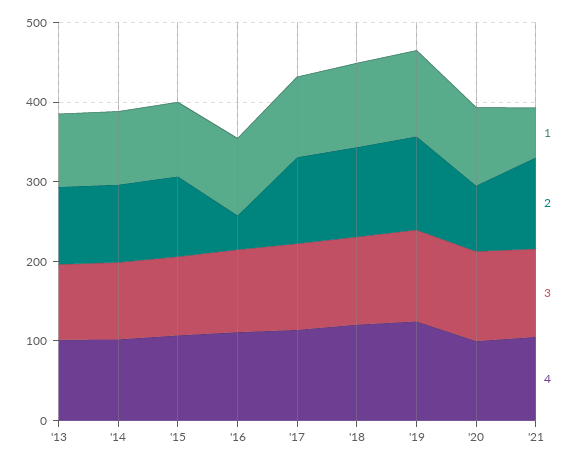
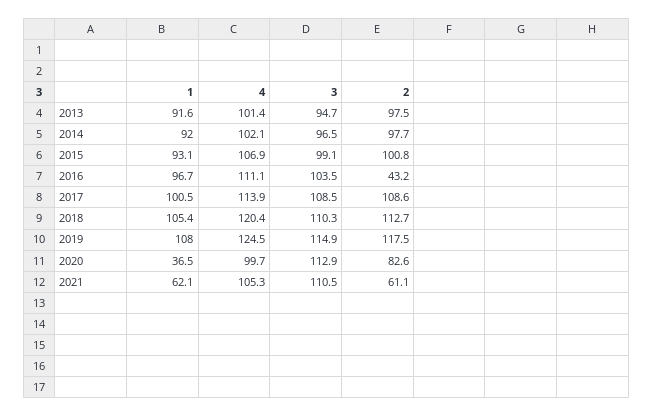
  {
    "1": {
      "'13": 91.6,
      "'14": 92,
      "'15": 93.1,
      "'16": 96.7,
      "'17": 100.5,
      "'18": 105.4,
      "'19": 108,
-     "'20": 100,
+     "'20": 36.5,
      "'21": 62.1
    },
    "2": {
      "'13": 97.5,
      "'14": 97.7,
      "'15": 100.8,
      "'16": 43.2,
      "'17": 108.6,
      "'18": 112.7,
      "'19": 117.5,
      "'20": 82.6,
-     "'21": 120
+     "'21": 61.1
    },
    "3": {
      "'13": 94.7,
      "'14": 96.5,
      "'15": 99.1,
      "'16": 103.5,
      "'17": 108.5,
      "'18": 110.3,
      "'19": 114.9,
      "'20": 112.9,
      "'21": 110.5
    },
    "4": {
      "'13": 101.4,
      "'14": 102.1,
      "'15": 106.9,
      "'16": 111.1,
      "'17": 113.9,
      "'18": 120.4,
      "'19": 124.5,
      "'20": 99.7,
      "'21": 105.3
    }
  }

